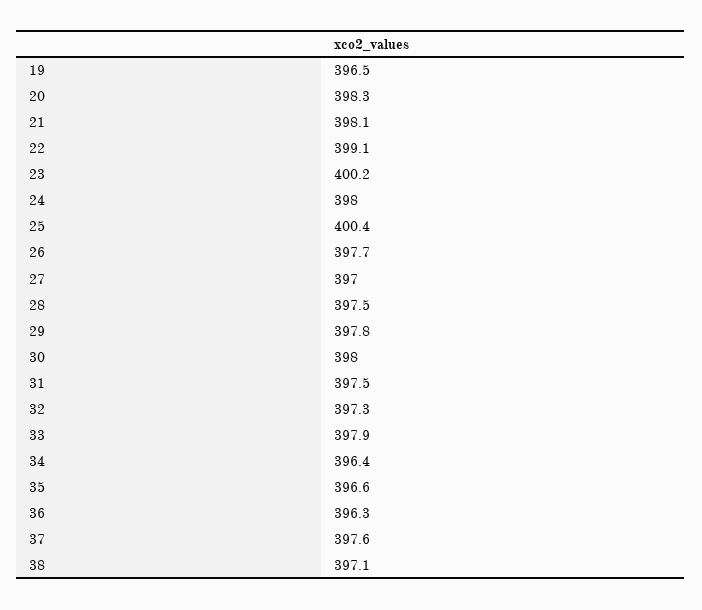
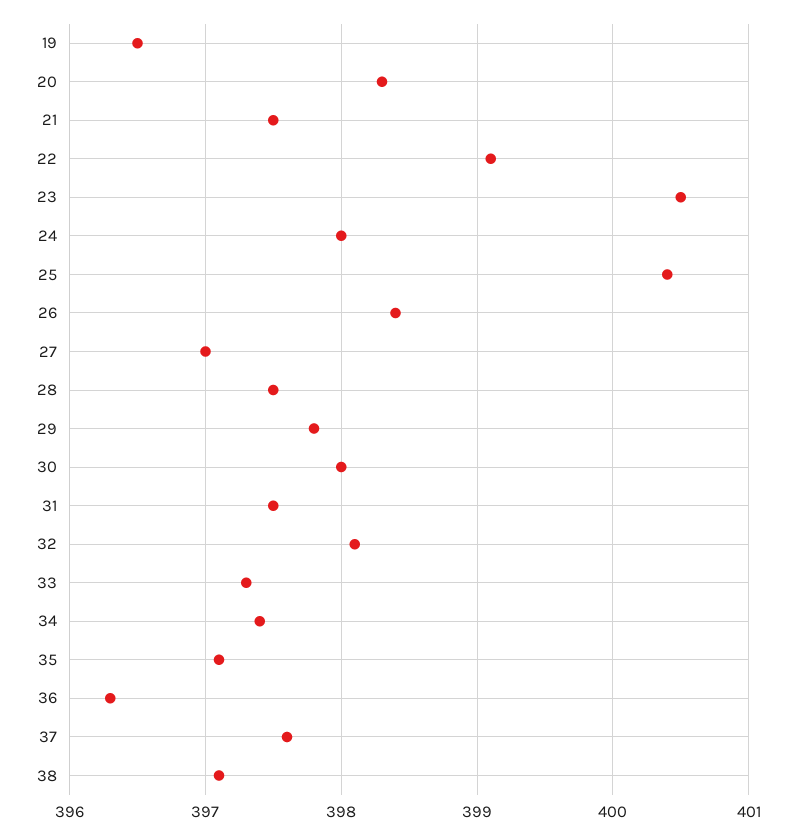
  {
    "19": 396.5,
    "20": 398.3,
-   "21": 398.1,
+   "21": 397.5,
    "22": 399.1,
-   "23": 400.2,
+   "23": 400.5,
    "24": 398,
    "25": 400.4,
-   "26": 397.7,
+   "26": 398.4,
    "27": 397,
    "28": 397.5,
    "29": 397.8,
    "30": 398,
    "31": 397.5,
-   "32": 397.3,
+   "32": 398.1,
-   "33": 397.9,
+   "33": 397.3,
-   "34": 396.4,
+   "34": 397.4,
-   "35": 396.6,
+   "35": 397.1,
    "36": 396.3,
    "37": 397.6,
    "38": 397.1
  }

